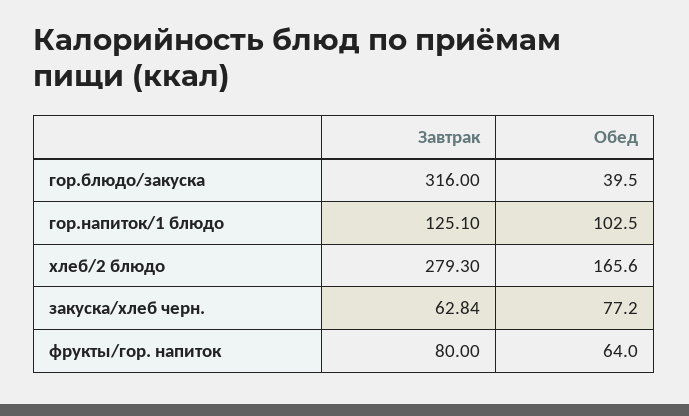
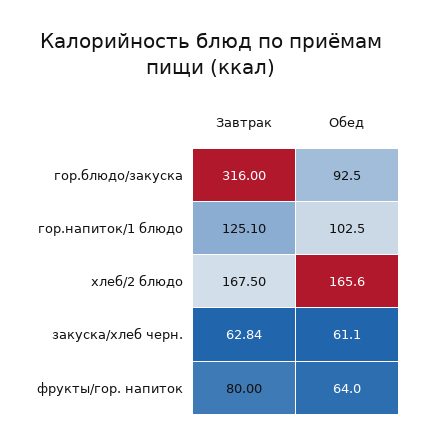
  {
    "Завтрак": {
      "гор.блюдо/закуска": 316,
      "гор.напиток/1 блюдо": 125.1,
-     "хлеб/2 блюдо": 279.3,
+     "хлеб/2 блюдо": 167.5,
      "закуска/хлеб черн.": 62.84,
      "фрукты/гор. напиток": 80
    },
    "Обед": {
-     "гор.блюдо/закуска": 39.5,
+     "гор.блюдо/закуска": 92.5,
      "гор.напиток/1 блюдо": 102.5,
      "хлеб/2 блюдо": 165.6,
-     "закуска/хлеб черн.": 77.2,
+     "закуска/хлеб черн.": 61.1,
      "фрукты/гор. напиток": 64
    }
  }

